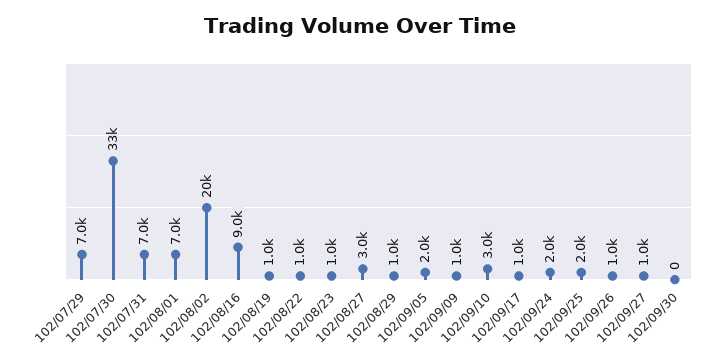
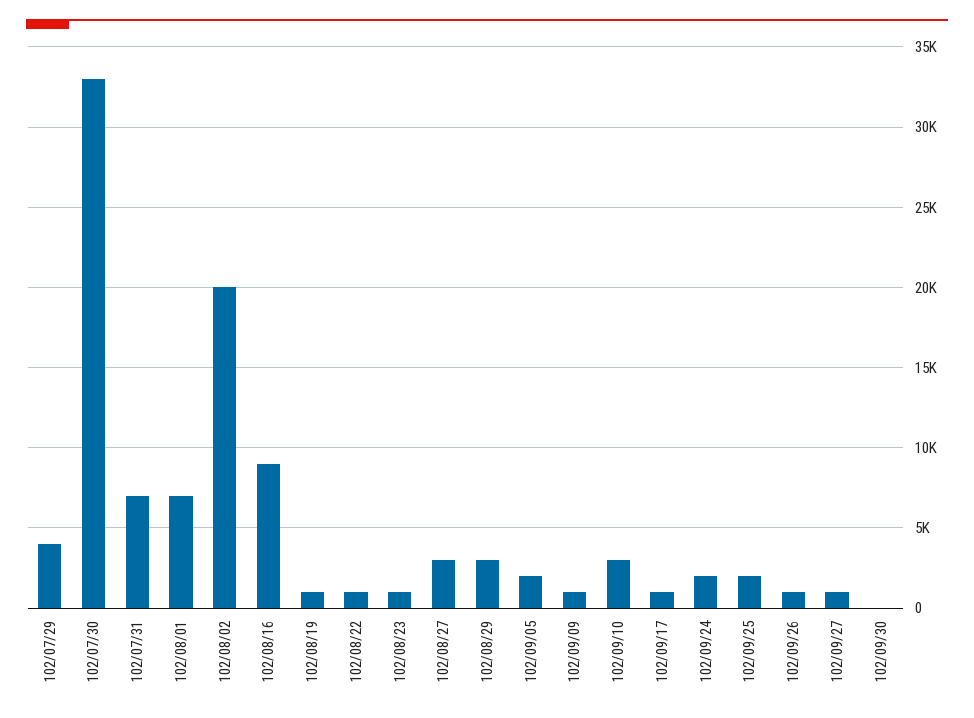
  {
-   "102/07/29": 7000,
+   "102/07/29": 4000,
    "102/07/30": 33000,
    "102/07/31": 7000,
    "102/08/01": 7000,
    "102/08/02": 20000,
    "102/08/16": 9000,
    "102/08/19": 1000,
    "102/08/22": 1000,
    "102/08/23": 1000,
    "102/08/27": 3000,
-   "102/08/29": 1000,
+   "102/08/29": 3000,
    "102/09/05": 2000,
    "102/09/09": 1000,
    "102/09/10": 3000,
    "102/09/17": 1000,
    "102/09/24": 2000,
    "102/09/25": 2000,
    "102/09/26": 1000,
    "102/09/27": 1000,
    "102/09/30": 0
  }

